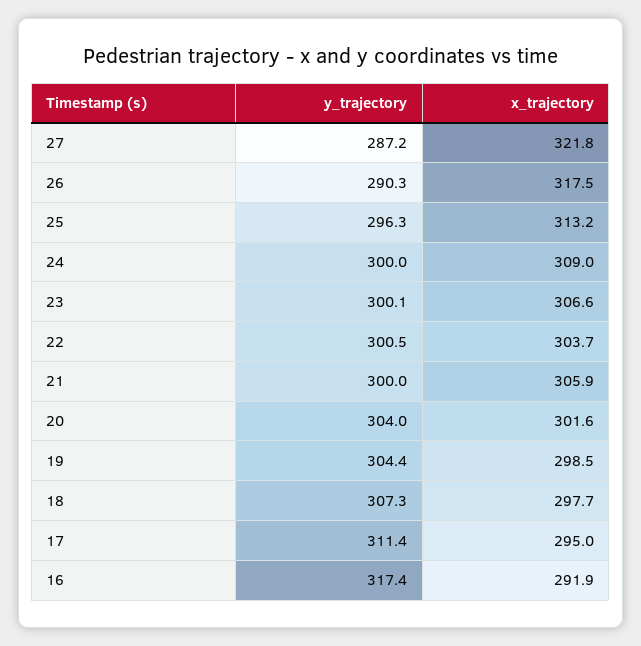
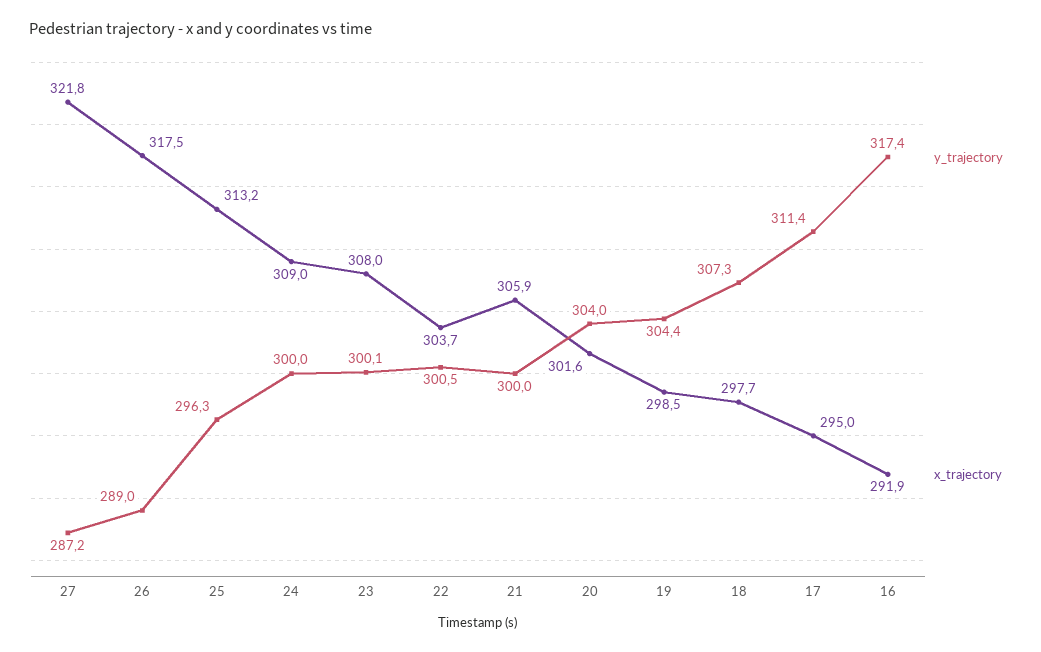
  {
    "y_trajectory": {
      "27": 287.2,
-     "26": 290.3,
+     "26": 289,
      "25": 296.3,
      "24": 300,
      "23": 300.1,
      "22": 300.5,
      "21": 300,
      "20": 304,
      "19": 304.4,
      "18": 307.3,
      "17": 311.4,
      "16": 317.4
    },
    "x_trajectory": {
      "27": 321.8,
      "26": 317.5,
      "25": 313.2,
      "24": 309,
-     "23": 306.6,
+     "23": 308,
      "22": 303.7,
      "21": 305.9,
      "20": 301.6,
      "19": 298.5,
      "18": 297.7,
      "17": 295,
      "16": 291.9
    }
  }

